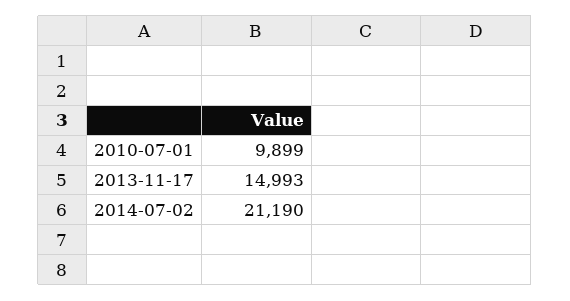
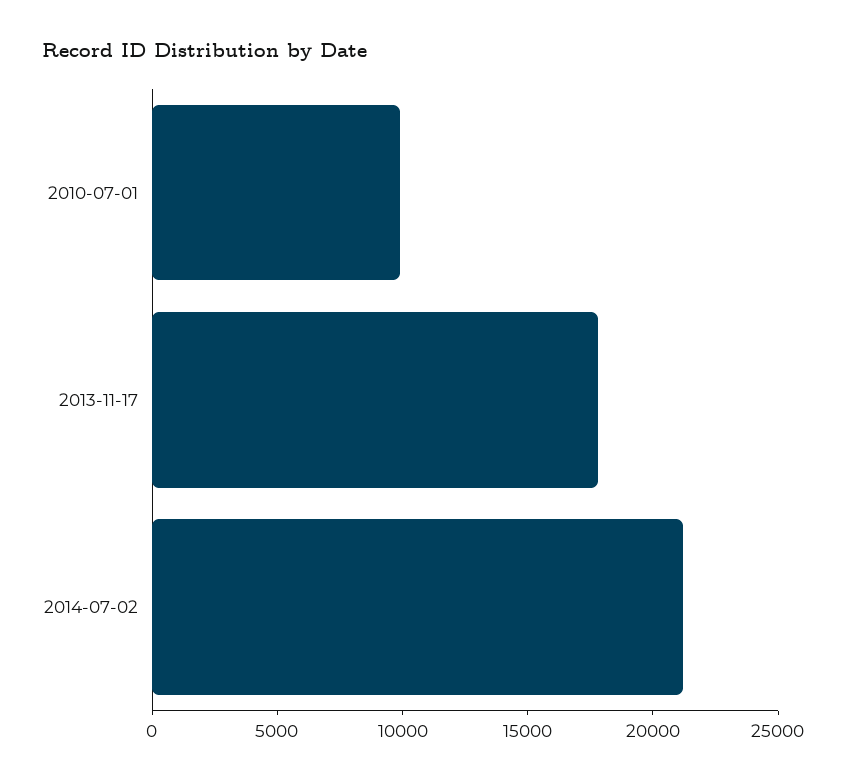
  {
    "2010-07-01": 9899,
-   "2013-11-17": 14993,
+   "2013-11-17": 18000,
    "2014-07-02": 21190
  }

